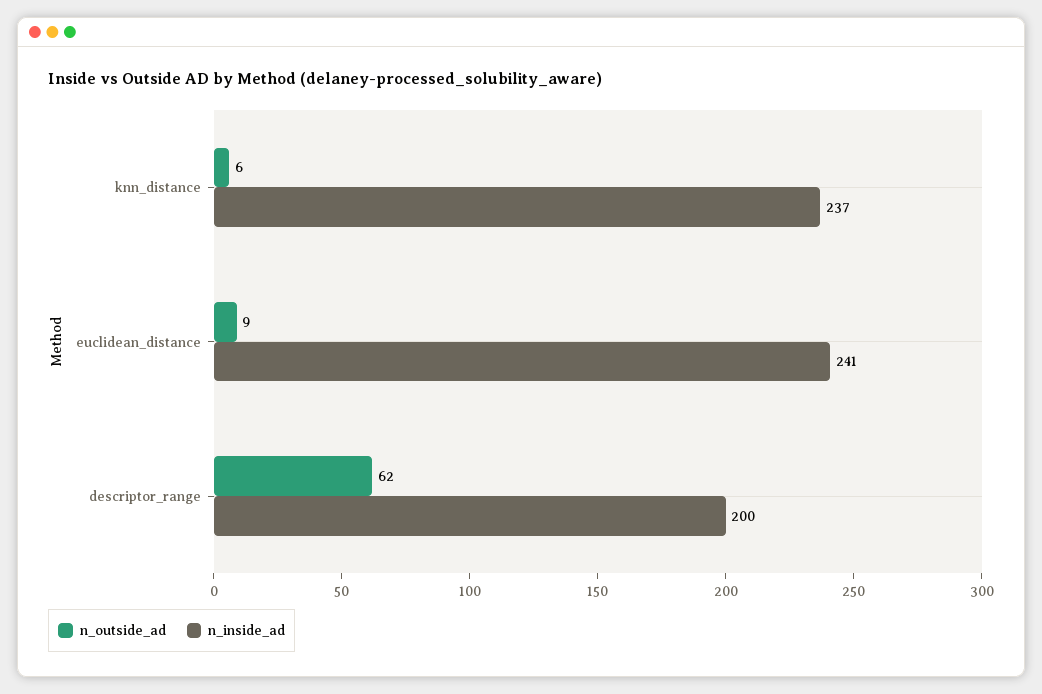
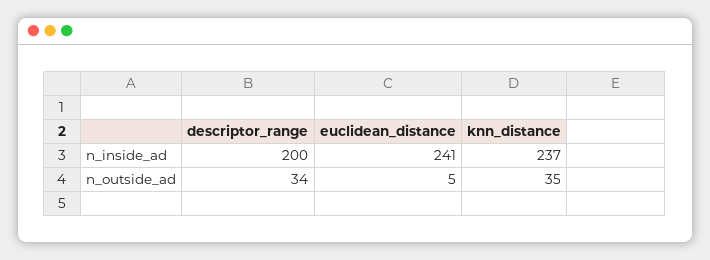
  {
    "n_outside_ad": {
-     "knn_distance": 6,
+     "knn_distance": 35,
-     "euclidean_distance": 9,
+     "euclidean_distance": 5,
-     "descriptor_range": 62
+     "descriptor_range": 34
    },
    "n_inside_ad": {
      "knn_distance": 237,
      "euclidean_distance": 241,
      "descriptor_range": 200
    }
  }

